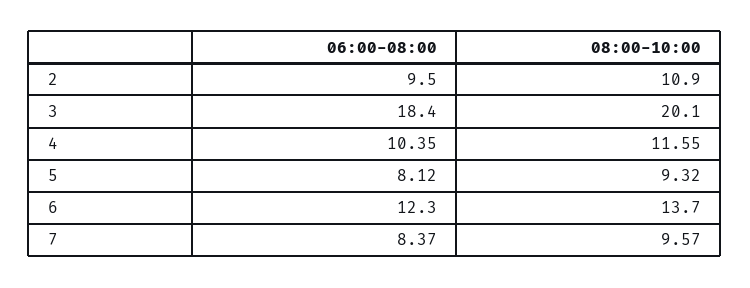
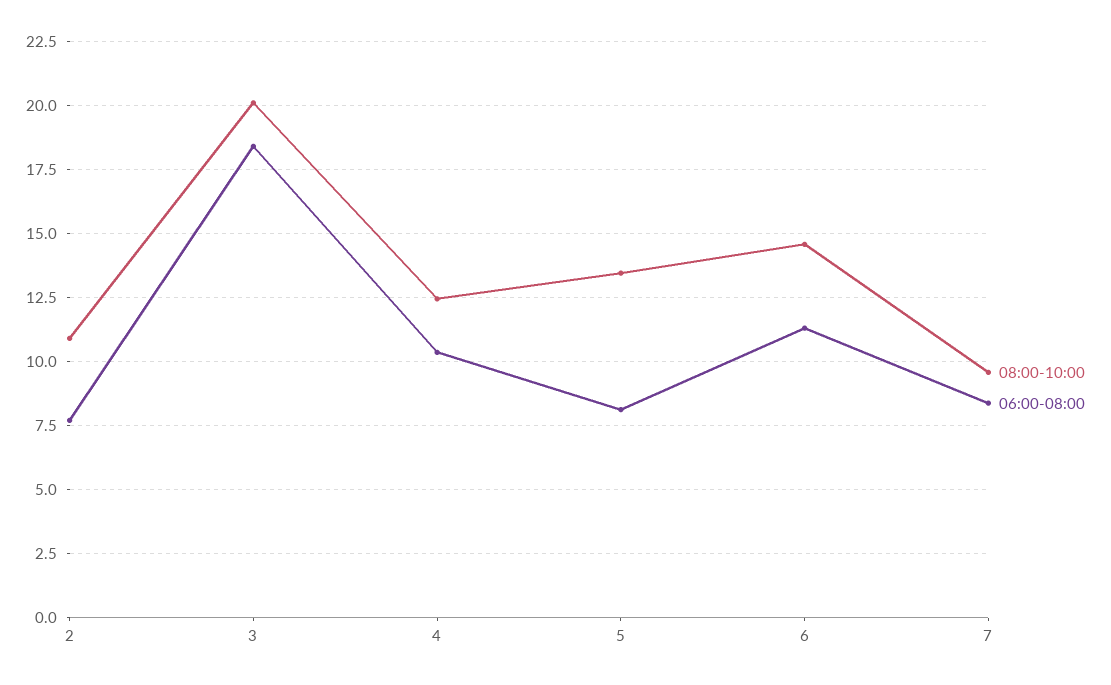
  {
    "06:00-08:00": {
-     "2": 9.5,
+     "2": 7.75,
      "3": 18.4,
      "4": 10.35,
      "5": 8.12,
-     "6": 12.3,
+     "6": 11.25,
      "7": 8.37
    },
    "08:00-10:00": {
      "2": 10.9,
      "3": 20.1,
-     "4": 11.55,
+     "4": 12.5,
-     "5": 9.32,
+     "5": 13.5,
-     "6": 13.7,
+     "6": 14.5,
      "7": 9.57
    }
  }

